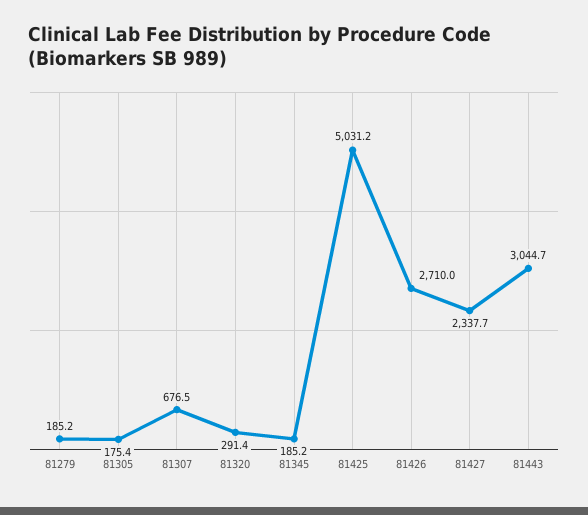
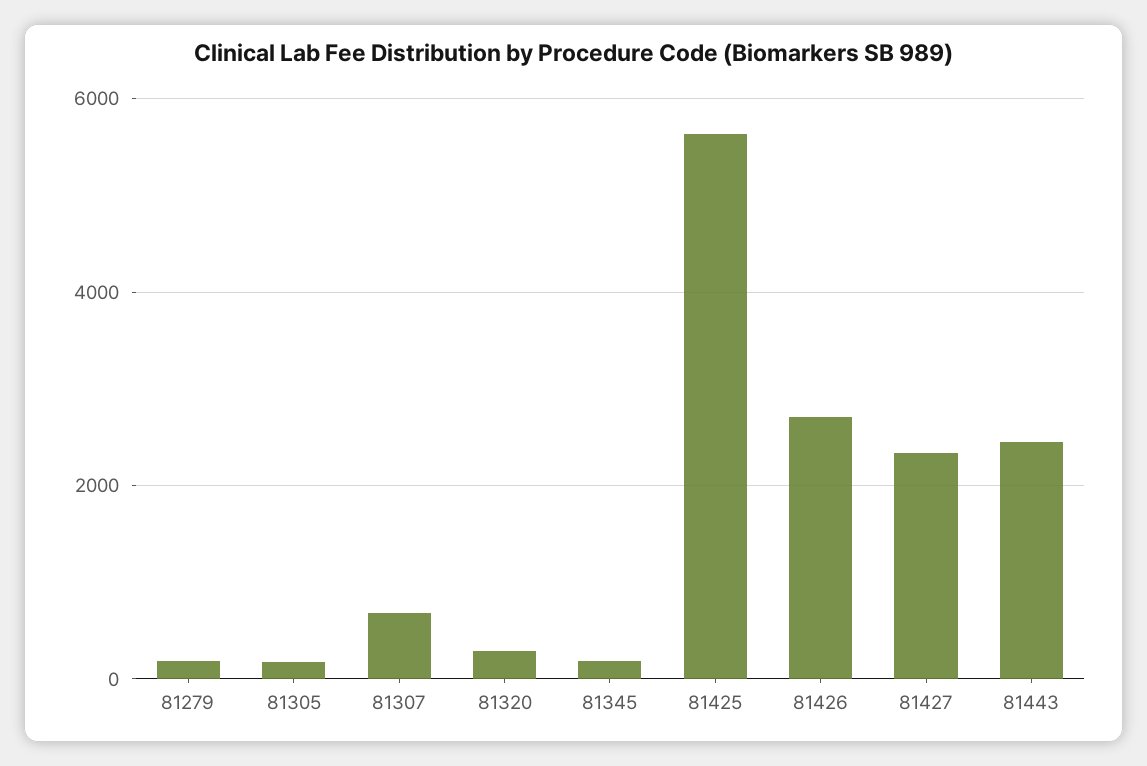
  {
    "81279": 185.2,
    "81305": 175.4,
    "81307": 676.5,
    "81320": 291.4,
    "81345": 185.2,
-   "81425": 5031.2,
+   "81425": 5600,
    "81426": 2710,
    "81427": 2337.7,
-   "81443": 3044.7
+   "81443": 2400
  }

